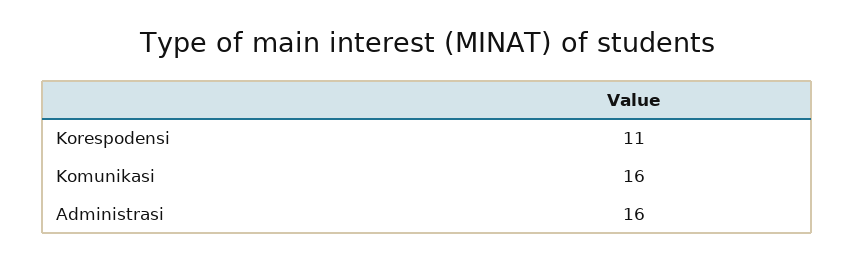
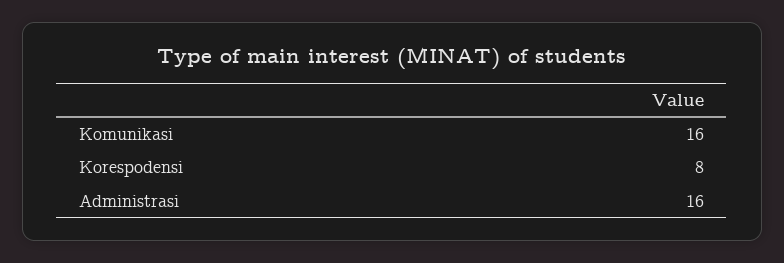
  {
-   "Korespodensi": 11,
+   "Korespodensi": 8,
    "Komunikasi": 16,
    "Administrasi": 16
  }

